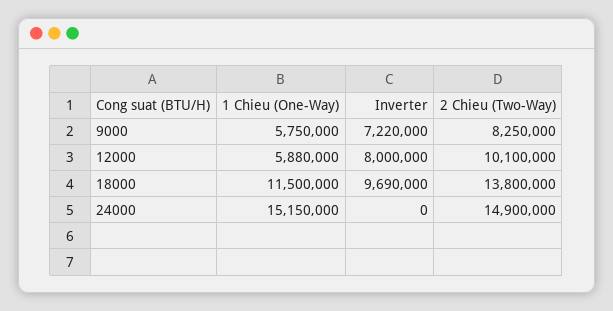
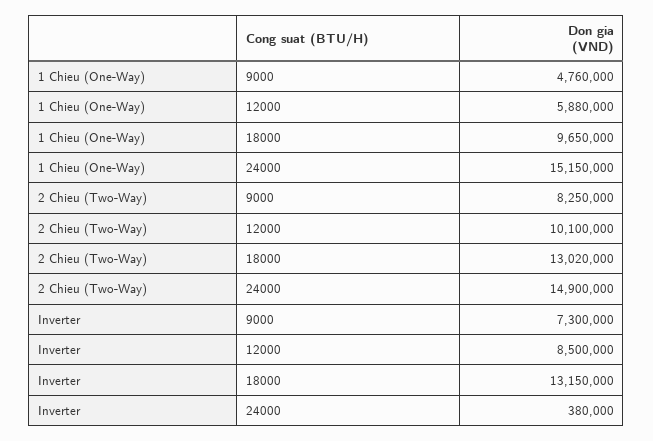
  {
    "1 Chieu (One-Way)": {
-     "9000": 5750000,
+     "9000": 4760000,
      "12000": 5880000,
-     "18000": 11500000,
+     "18000": 9650000,
      "24000": 15150000
    },
    "Inverter": {
-     "9000": 7220000,
+     "9000": 7300000,
-     "12000": 8000000,
+     "12000": 8500000,
-     "18000": 9690000,
+     "18000": 13150000,
-     "24000": 0
+     "24000": 380000
    },
    "2 Chieu (Two-Way)": {
      "9000": 8250000,
      "12000": 10100000,
-     "18000": 13800000,
+     "18000": 13020000,
      "24000": 14900000
    }
  }

